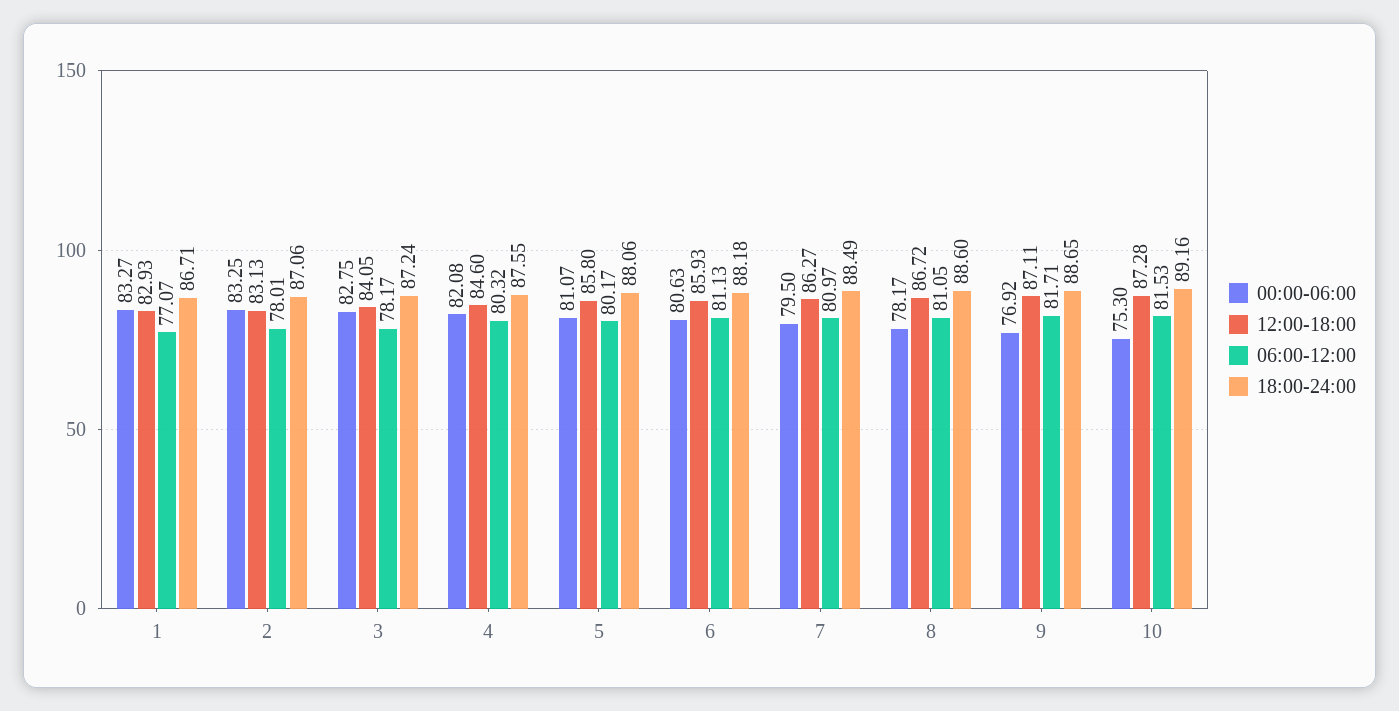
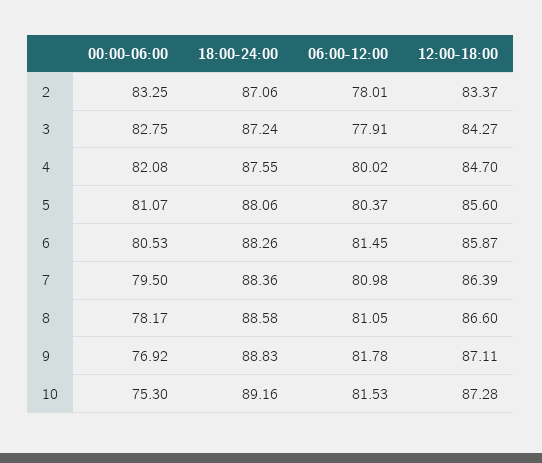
  {
    "00:00-06:00": {
-     "1": 83.27,
      "2": 83.25,
      "3": 82.75,
      "4": 82.08,
      "5": 81.07,
-     "6": 80.63,
+     "6": 80.53,
      "7": 79.5,
      "8": 78.17,
      "9": 76.92,
      "10": 75.3
    },
    "12:00-18:00": {
-     "1": 82.93,
-     "2": 83.13,
+     "2": 83.37,
-     "3": 84.05,
+     "3": 84.27,
-     "4": 84.6,
+     "4": 84.7,
-     "5": 85.8,
+     "5": 85.6,
-     "6": 85.93,
+     "6": 85.87,
-     "7": 86.27,
+     "7": 86.39,
-     "8": 86.72,
+     "8": 86.6,
      "9": 87.11,
      "10": 87.28
    },
    "06:00-12:00": {
-     "1": 77.07,
      "2": 78.01,
-     "3": 78.17,
+     "3": 77.91,
-     "4": 80.32,
+     "4": 80.02,
-     "5": 80.17,
+     "5": 80.37,
-     "6": 81.13,
+     "6": 81.45,
-     "7": 80.97,
+     "7": 80.98,
      "8": 81.05,
-     "9": 81.71,
+     "9": 81.78,
      "10": 81.53
    },
    "18:00-24:00": {
-     "1": 86.71,
      "2": 87.06,
      "3": 87.24,
      "4": 87.55,
      "5": 88.06,
-     "6": 88.18,
+     "6": 88.26,
-     "7": 88.49,
+     "7": 88.36,
-     "8": 88.6,
+     "8": 88.58,
-     "9": 88.65,
+     "9": 88.83,
      "10": 89.16
    }
  }

